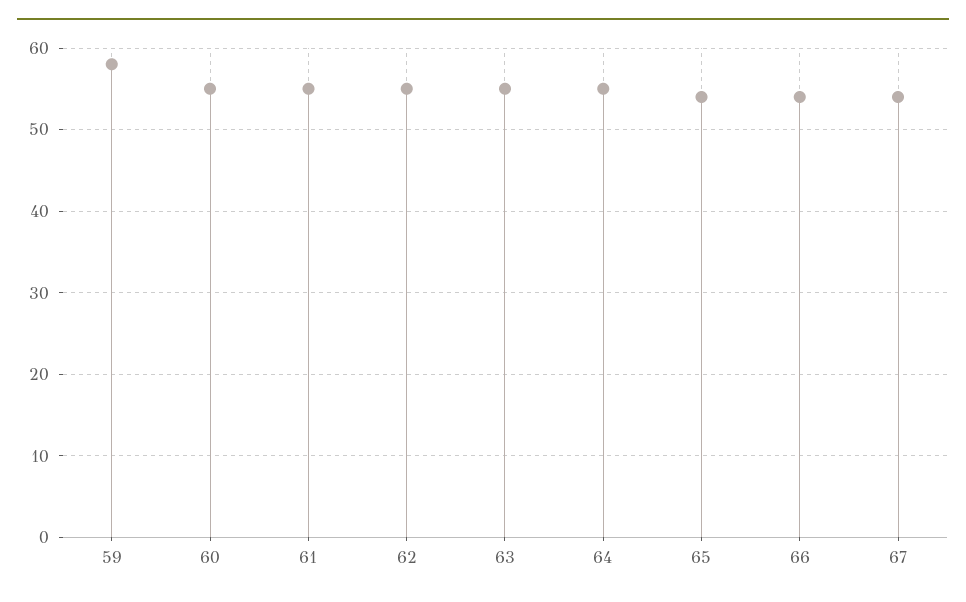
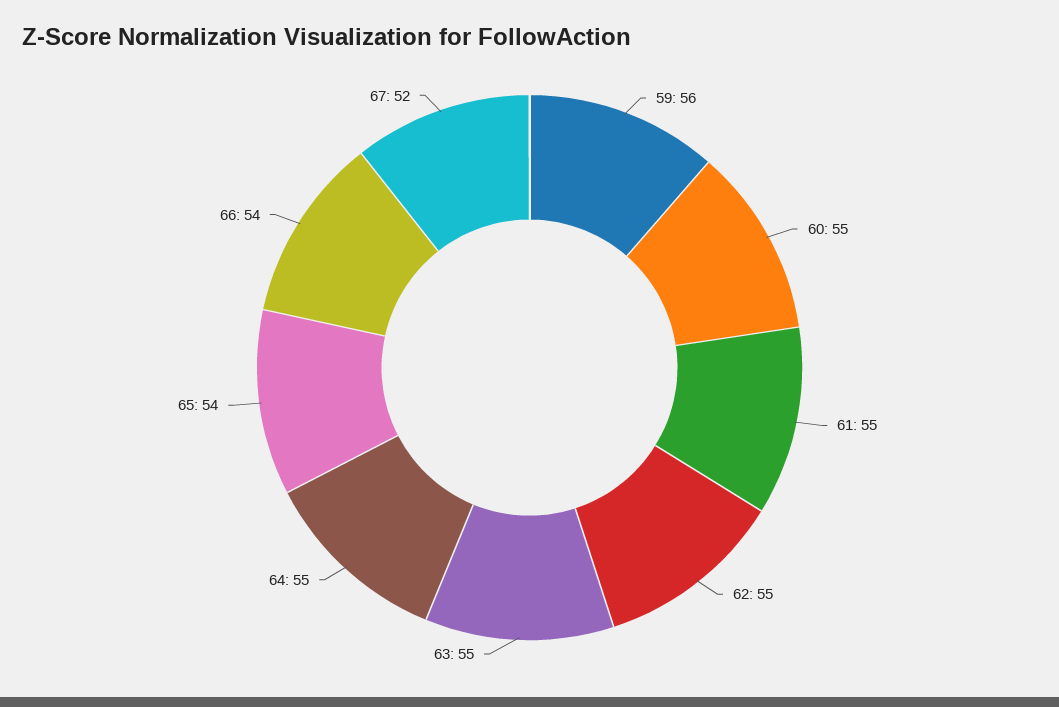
  {
-   "59": 58,
+   "59": 56,
    "60": 55,
    "61": 55,
    "62": 55,
    "63": 55,
    "64": 55,
    "65": 54,
    "66": 54,
-   "67": 54
+   "67": 52
  }

